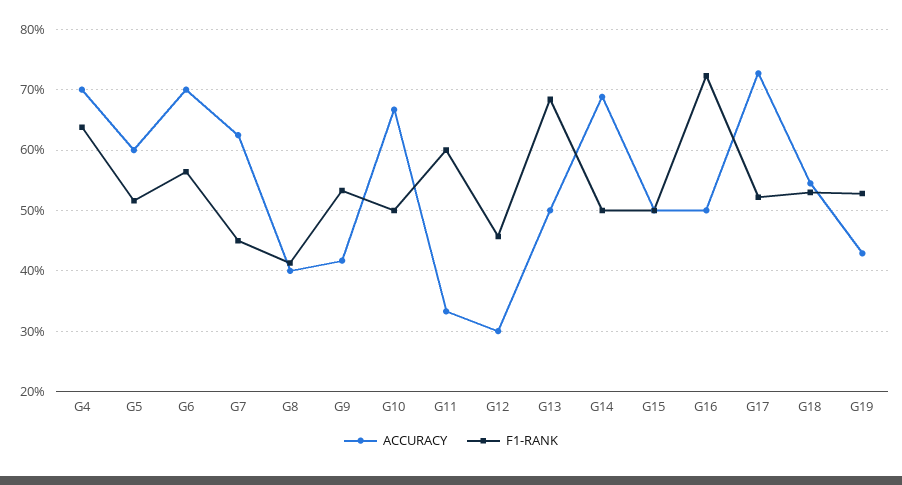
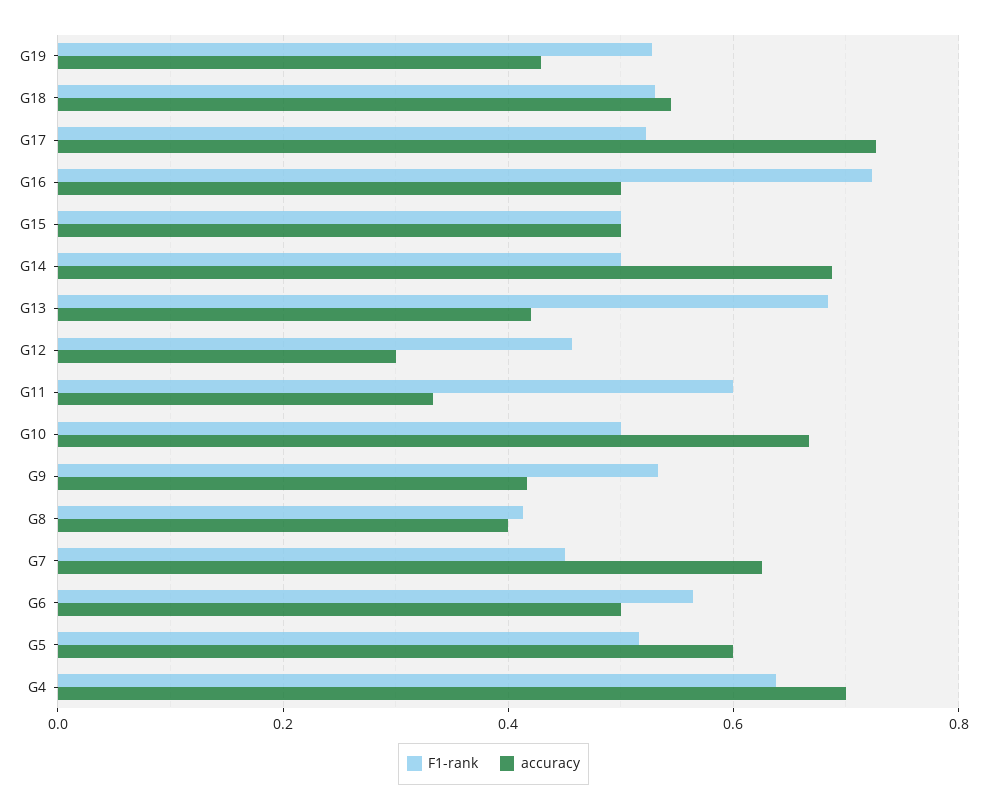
  {
    "ACCURACY": {
      "G4": 0.7,
      "G5": 0.6,
-     "G6": 0.7,
+     "G6": 0.5,
      "G7": 0.63,
      "G8": 0.4,
      "G9": 0.42,
      "G10": 0.67,
      "G11": 0.33,
      "G12": 0.3,
-     "G13": 0.5,
+     "G13": 0.42,
      "G14": 0.69,
      "G15": 0.5,
      "G16": 0.5,
      "G17": 0.73,
      "G18": 0.55,
      "G19": 0.43
    },
    "F1-RANK": {
      "G4": 0.64,
      "G5": 0.52,
      "G6": 0.56,
      "G7": 0.45,
      "G8": 0.41,
      "G9": 0.53,
      "G10": 0.5,
      "G11": 0.6,
      "G12": 0.46,
      "G13": 0.68,
      "G14": 0.5,
      "G15": 0.5,
      "G16": 0.72,
      "G17": 0.52,
      "G18": 0.53,
      "G19": 0.53
    }
  }

